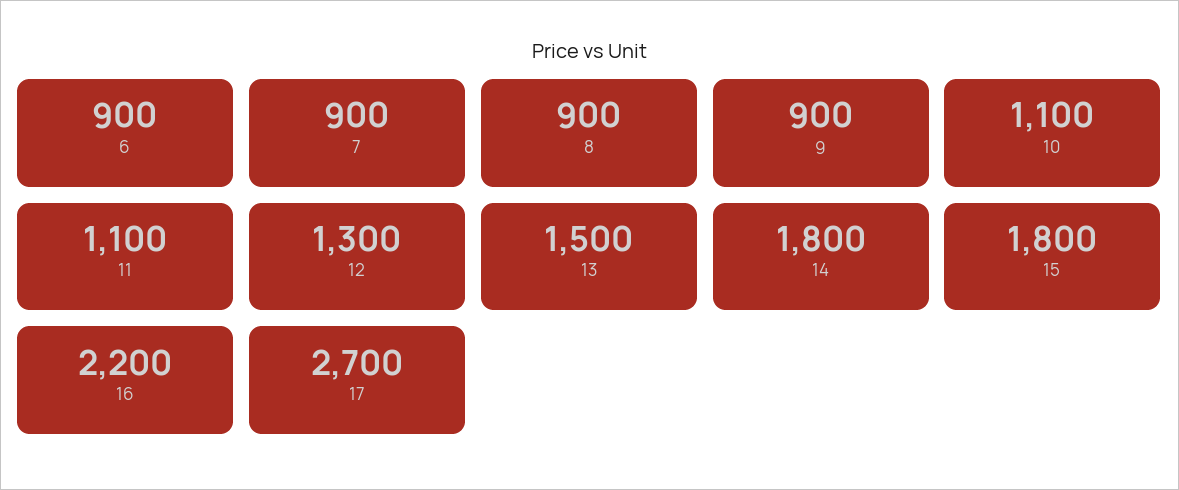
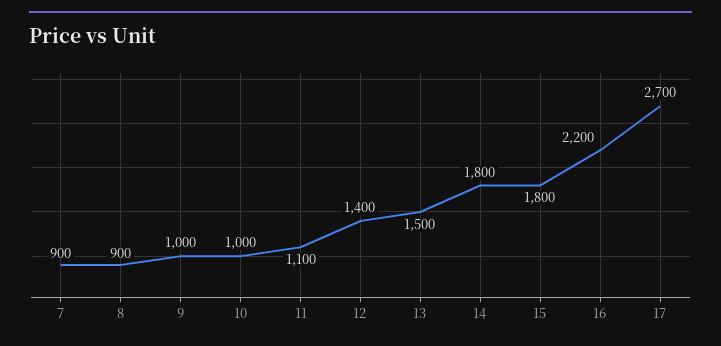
  {
-   "6": 900,
    "7": 900,
    "8": 900,
-   "9": 900,
+   "9": 1000,
-   "10": 1100,
+   "10": 1000,
    "11": 1100,
-   "12": 1300,
+   "12": 1400,
    "13": 1500,
    "14": 1800,
    "15": 1800,
    "16": 2200,
    "17": 2700
  }

